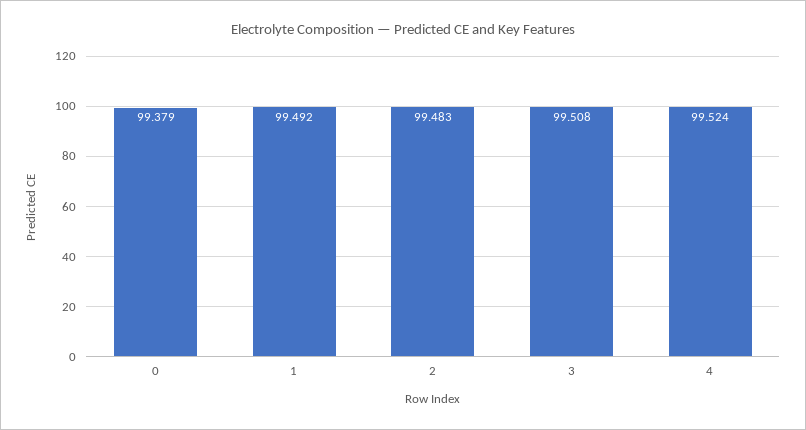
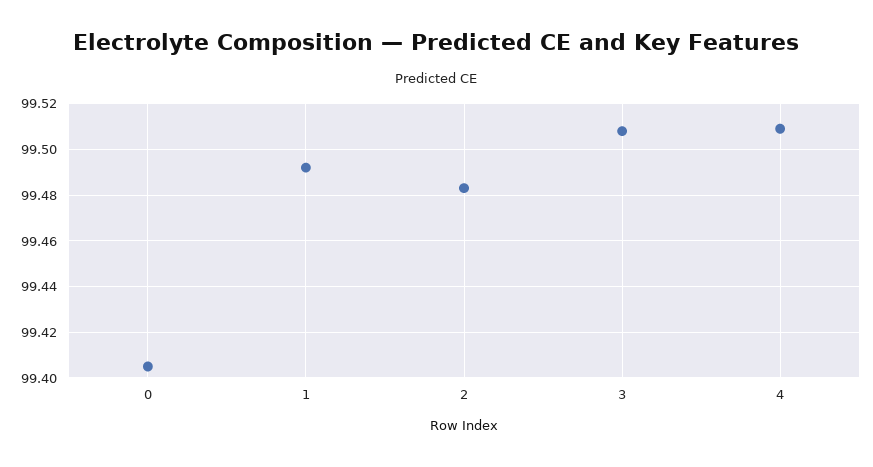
  {
-   "0": 99.379,
+   "0": 99.405,
    "1": 99.492,
    "2": 99.483,
    "3": 99.508,
-   "4": 99.524
+   "4": 99.51
  }

